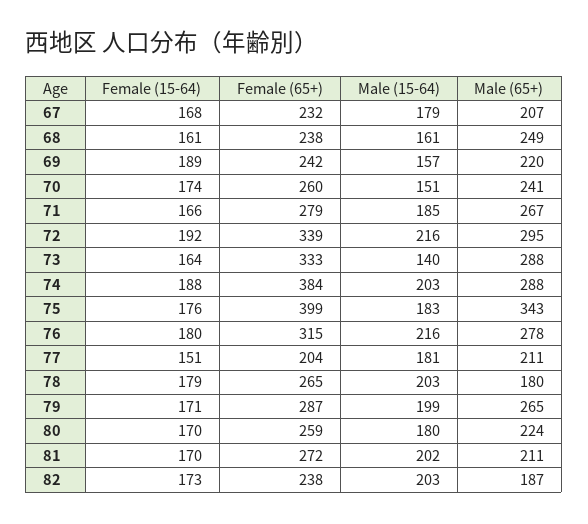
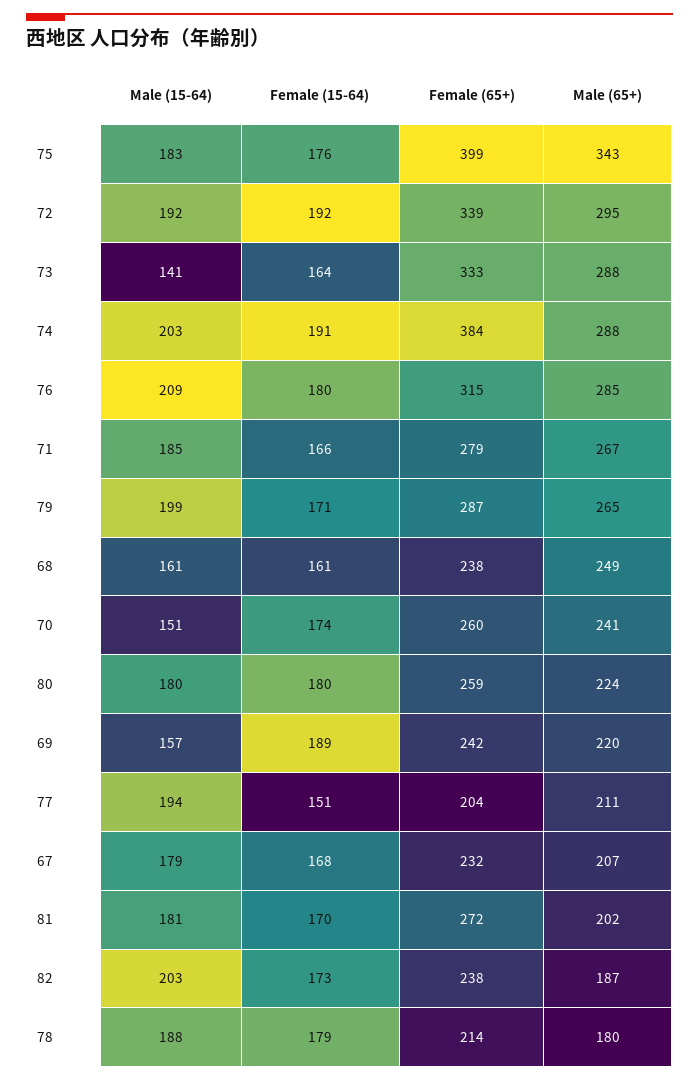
  {
    "Female (15-64)": {
      "67": 168,
      "68": 161,
      "69": 189,
      "70": 174,
      "71": 166,
      "72": 192,
      "73": 164,
-     "74": 188,
+     "74": 191,
      "75": 176,
      "76": 180,
      "77": 151,
      "78": 179,
      "79": 171,
-     "80": 170,
+     "80": 180,
      "81": 170,
      "82": 173
    },
    "Female (65+)": {
      "67": 232,
      "68": 238,
      "69": 242,
      "70": 260,
      "71": 279,
      "72": 339,
      "73": 333,
      "74": 384,
      "75": 399,
      "76": 315,
      "77": 204,
-     "78": 265,
+     "78": 214,
      "79": 287,
      "80": 259,
      "81": 272,
      "82": 238
    },
    "Male (15-64)": {
      "67": 179,
      "68": 161,
      "69": 157,
      "70": 151,
      "71": 185,
-     "72": 216,
+     "72": 192,
-     "73": 140,
+     "73": 141,
      "74": 203,
      "75": 183,
-     "76": 216,
+     "76": 209,
-     "77": 181,
+     "77": 194,
-     "78": 203,
+     "78": 188,
      "79": 199,
      "80": 180,
-     "81": 202,
+     "81": 181,
      "82": 203
    },
    "Male (65+)": {
      "67": 207,
      "68": 249,
      "69": 220,
      "70": 241,
      "71": 267,
      "72": 295,
      "73": 288,
      "74": 288,
      "75": 343,
-     "76": 278,
+     "76": 285,
      "77": 211,
      "78": 180,
      "79": 265,
      "80": 224,
-     "81": 211,
+     "81": 202,
      "82": 187
    }
  }

